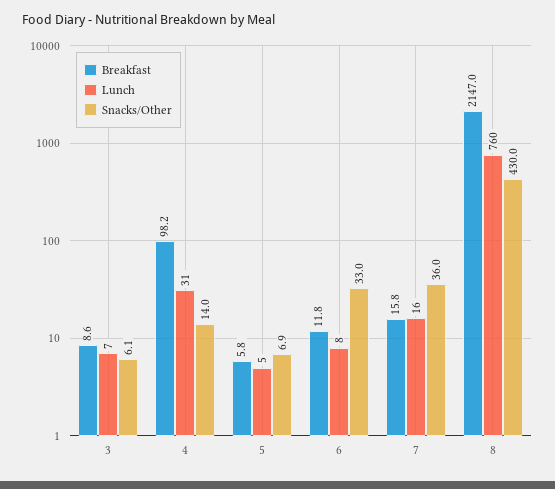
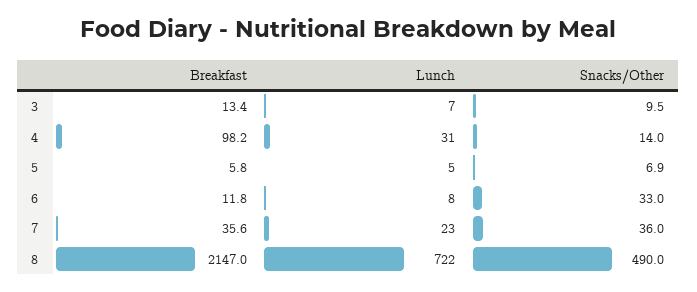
  {
    "Breakfast": {
-     "3": 8.6,
+     "3": 13.4,
      "4": 98.2,
      "5": 5.8,
      "6": 11.8,
-     "7": 15.8,
+     "7": 35.6,
      "8": 2147
    },
    "Lunch": {
      "3": 7,
      "4": 31,
      "5": 5,
      "6": 8,
-     "7": 16,
+     "7": 23,
-     "8": 760
+     "8": 722
    },
    "Snacks/Other": {
-     "3": 6.1,
+     "3": 9.5,
      "4": 14,
      "5": 6.9,
      "6": 33,
      "7": 36,
-     "8": 430
+     "8": 490
    }
  }

